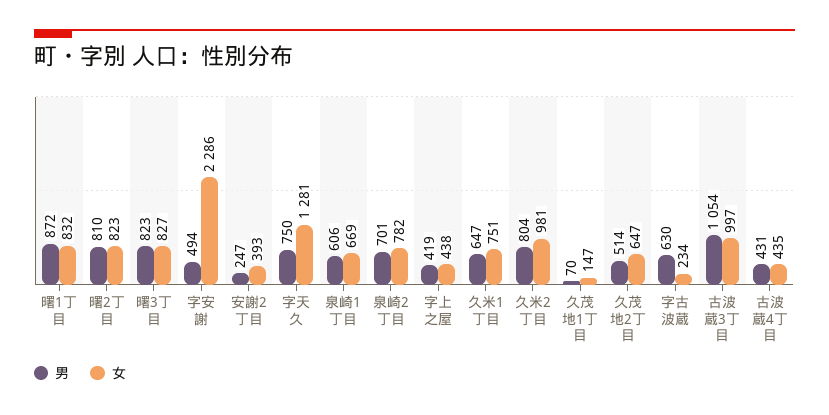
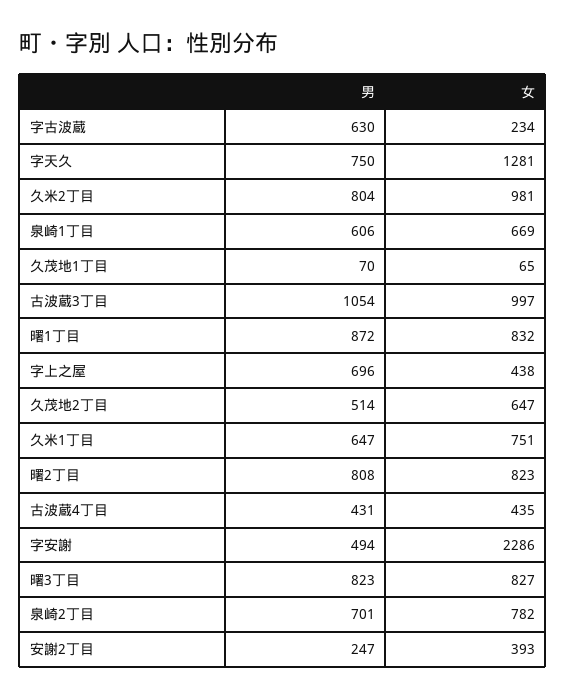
  {
    "男": {
      "曙1丁目": 872,
-     "曙2丁目": 810,
+     "曙2丁目": 808,
      "曙3丁目": 823,
      "字安謝": 494,
      "安謝2丁目": 247,
      "字天久": 750,
      "泉崎1丁目": 606,
      "泉崎2丁目": 701,
-     "字上之屋": 419,
+     "字上之屋": 696,
      "久米1丁目": 647,
      "久米2丁目": 804,
      "久茂地1丁目": 70,
      "久茂地2丁目": 514,
      "字古波蔵": 630,
      "古波蔵3丁目": 1054,
      "古波蔵4丁目": 431
    },
    "女": {
      "曙1丁目": 832,
      "曙2丁目": 823,
      "曙3丁目": 827,
      "字安謝": 2286,
      "安謝2丁目": 393,
      "字天久": 1281,
      "泉崎1丁目": 669,
      "泉崎2丁目": 782,
      "字上之屋": 438,
      "久米1丁目": 751,
      "久米2丁目": 981,
-     "久茂地1丁目": 147,
+     "久茂地1丁目": 65,
      "久茂地2丁目": 647,
      "字古波蔵": 234,
      "古波蔵3丁目": 997,
      "古波蔵4丁目": 435
    }
  }

